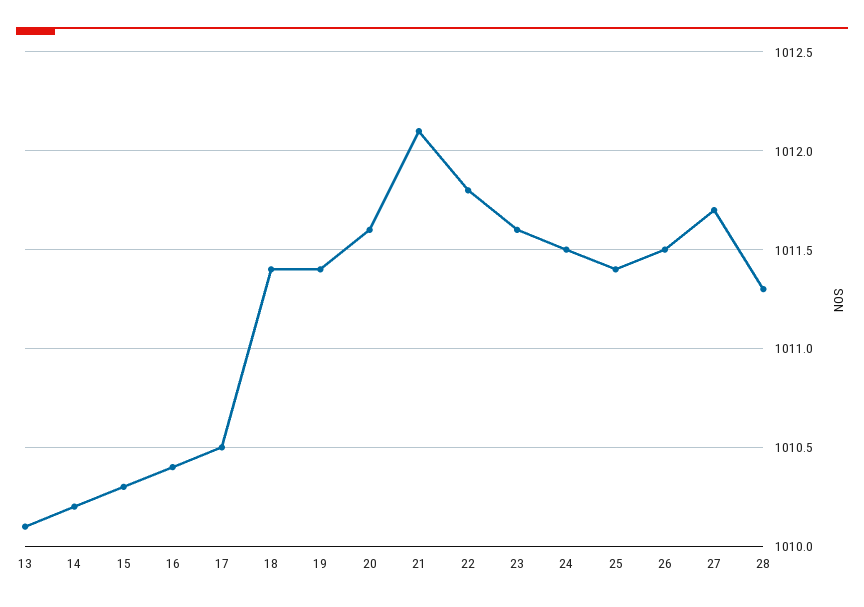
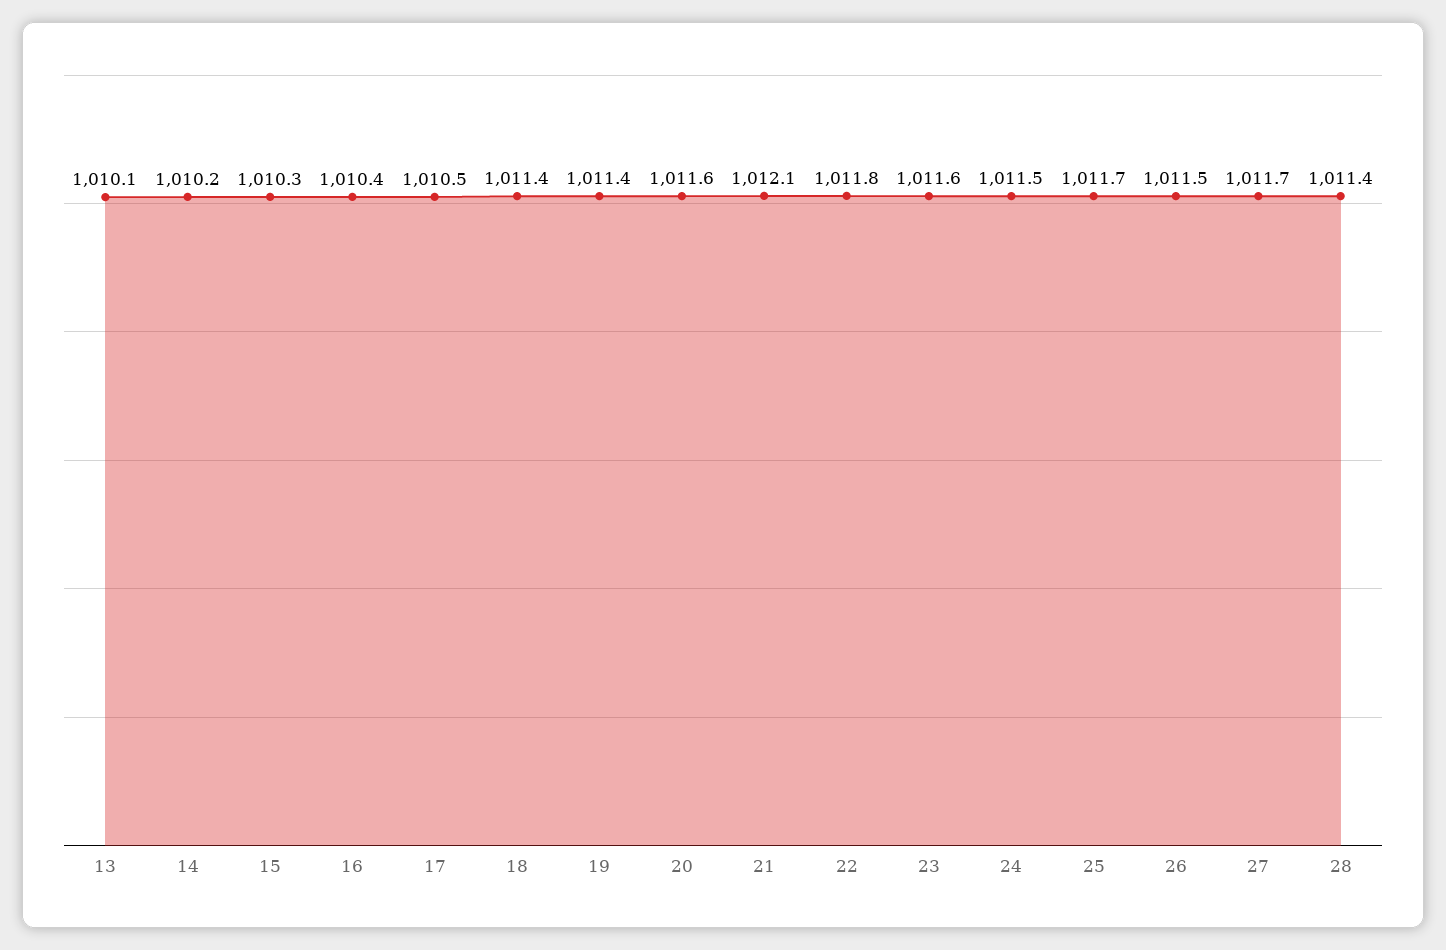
  {
    "13": 1010.1,
    "14": 1010.2,
    "15": 1010.3,
    "16": 1010.4,
    "17": 1010.5,
    "18": 1011.4,
    "19": 1011.4,
    "20": 1011.6,
    "21": 1012.1,
    "22": 1011.8,
    "23": 1011.6,
    "24": 1011.5,
-   "25": 1011.4,
+   "25": 1011.7,
    "26": 1011.5,
    "27": 1011.7,
-   "28": 1011.3
+   "28": 1011.4
  }

